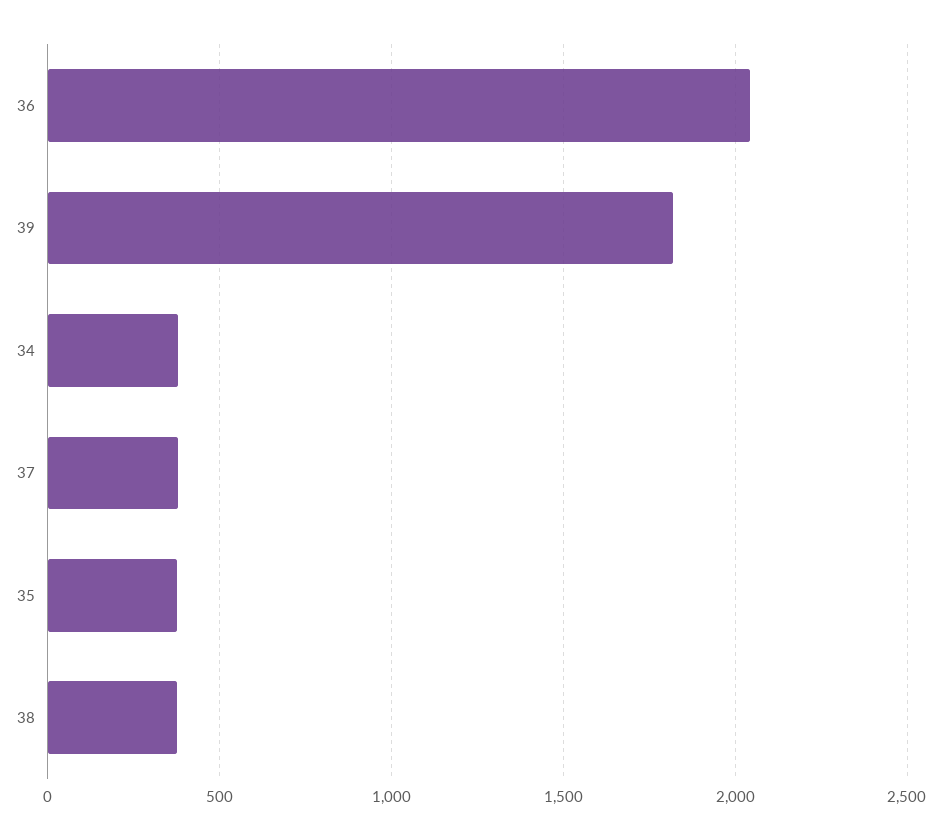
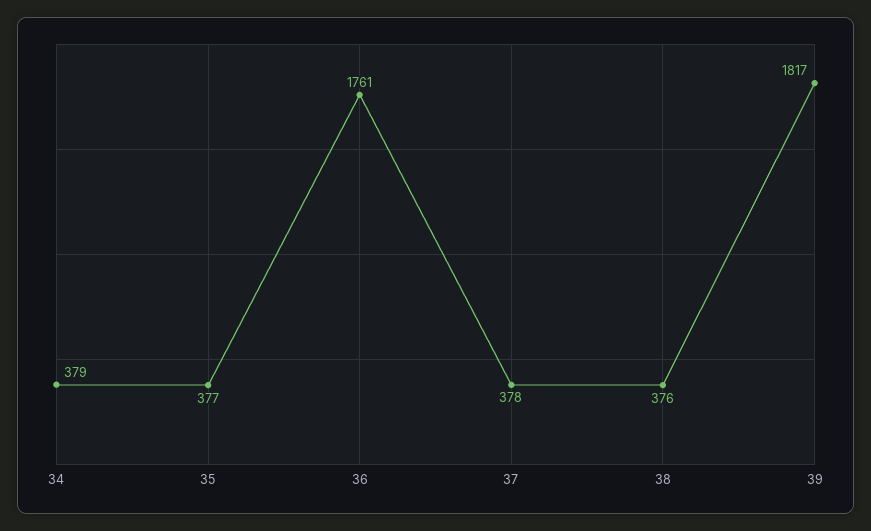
  {
-   "36": 2050,
+   "36": 1761,
    "39": 1817,
    "34": 379,
    "37": 378,
    "35": 377,
    "38": 376
  }

